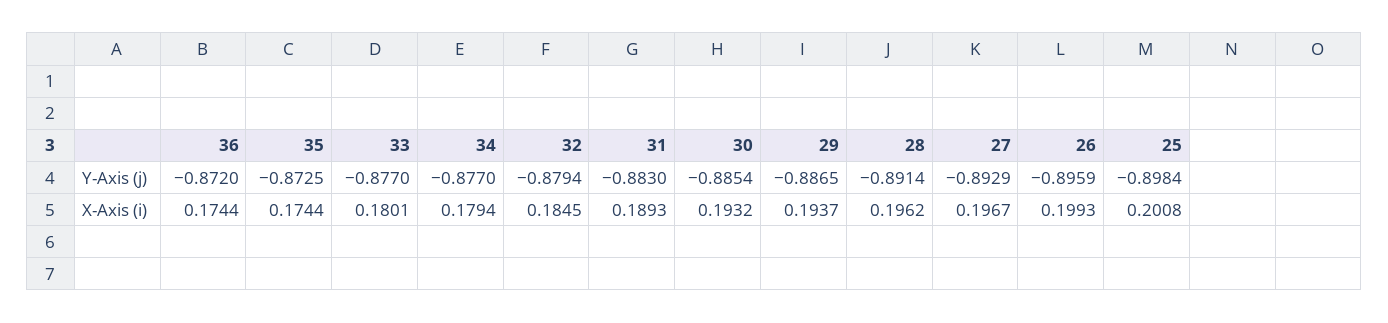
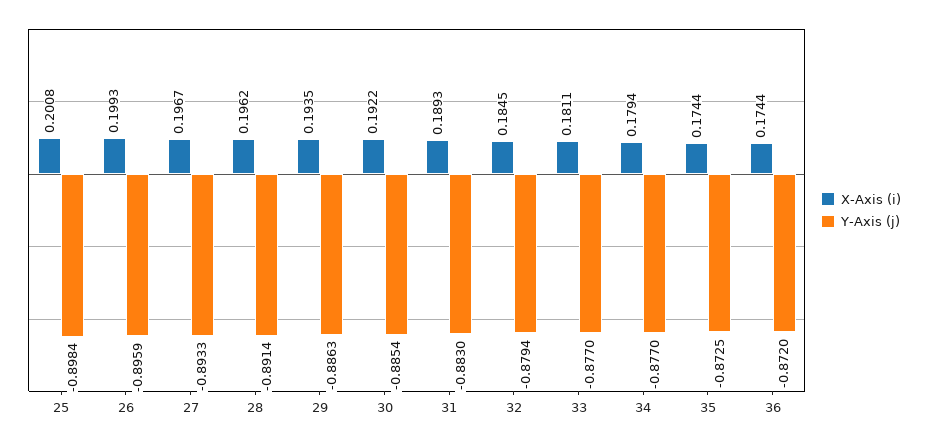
  {
    "Y-Axis (j)": {
      "36": -0.872,
      "35": -0.8725,
      "33": -0.877,
      "34": -0.877,
      "32": -0.8794,
      "31": -0.883,
      "30": -0.8854,
-     "29": -0.8865,
+     "29": -0.8863,
      "28": -0.8914,
-     "27": -0.8929,
+     "27": -0.8933,
      "26": -0.8959,
      "25": -0.8984
    },
    "X-Axis (i)": {
      "36": 0.1744,
      "35": 0.1744,
-     "33": 0.1801,
+     "33": 0.1811,
      "34": 0.1794,
      "32": 0.1845,
      "31": 0.1893,
-     "30": 0.1932,
+     "30": 0.1922,
-     "29": 0.1937,
+     "29": 0.1935,
      "28": 0.1962,
      "27": 0.1967,
      "26": 0.1993,
      "25": 0.2008
    }
  }

